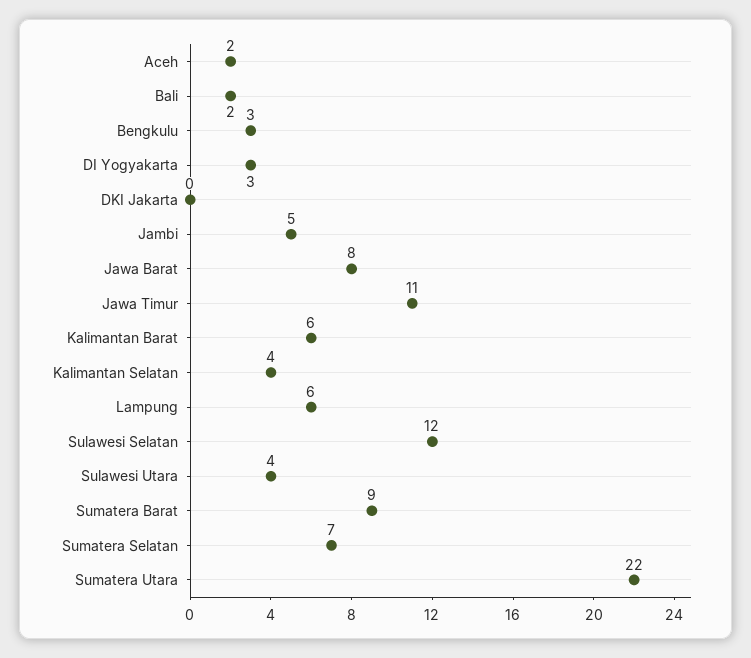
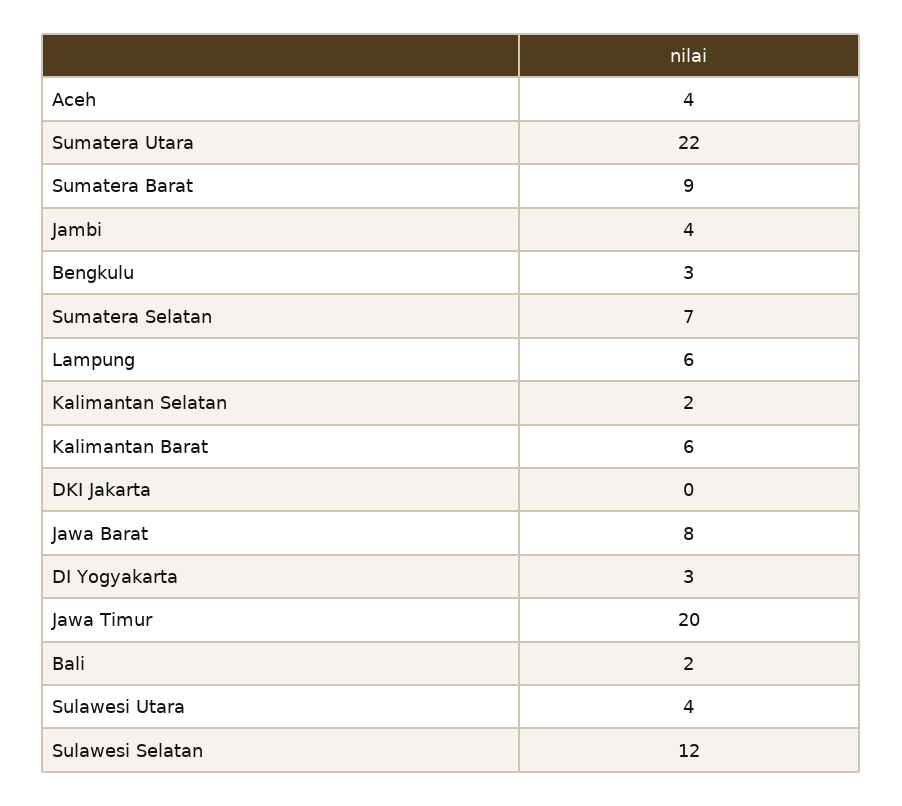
  {
-   "Aceh": 2,
+   "Aceh": 4,
    "Bali": 2,
    "Bengkulu": 3,
    "DI Yogyakarta": 3,
    "DKI Jakarta": 0,
-   "Jambi": 5,
+   "Jambi": 4,
    "Jawa Barat": 8,
-   "Jawa Timur": 11,
+   "Jawa Timur": 20,
    "Kalimantan Barat": 6,
-   "Kalimantan Selatan": 4,
+   "Kalimantan Selatan": 2,
    "Lampung": 6,
    "Sulawesi Selatan": 12,
    "Sulawesi Utara": 4,
    "Sumatera Barat": 9,
    "Sumatera Selatan": 7,
    "Sumatera Utara": 22
  }

